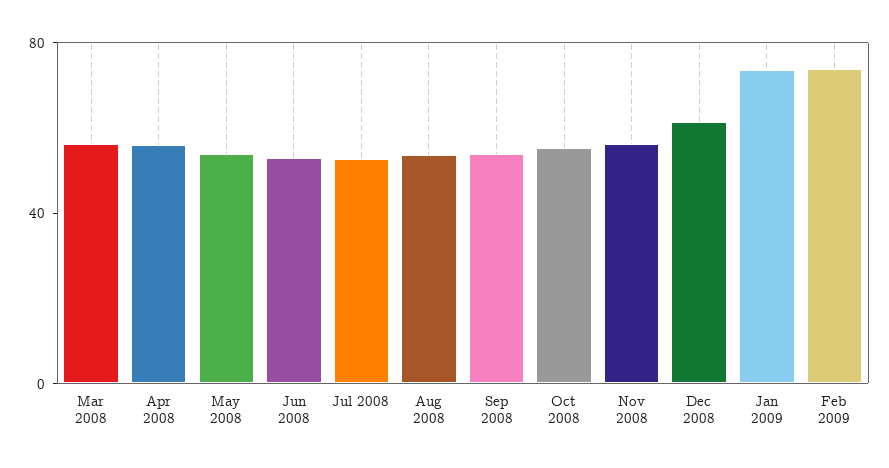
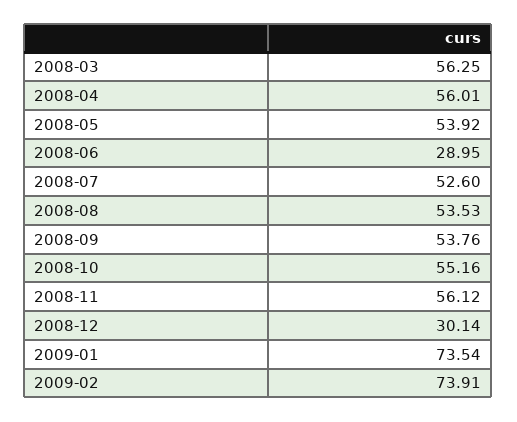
  {
    "Mar 2008": 56.25,
    "Apr 2008": 56.01,
    "May 2008": 53.92,
-   "Jun 2008": 50,
+   "Jun 2008": 28.95,
    "Jul 2008": 52.6,
    "Aug 2008": 53.53,
    "Sep 2008": 53.76,
    "Oct 2008": 55.16,
    "Nov 2008": 56.12,
-   "Dec 2008": 60,
+   "Dec 2008": 30.14,
    "Jan 2009": 73.54,
    "Feb 2009": 73.91
  }

